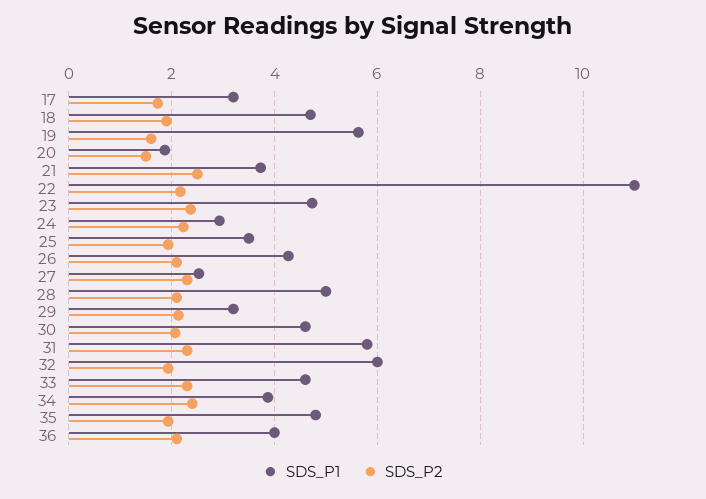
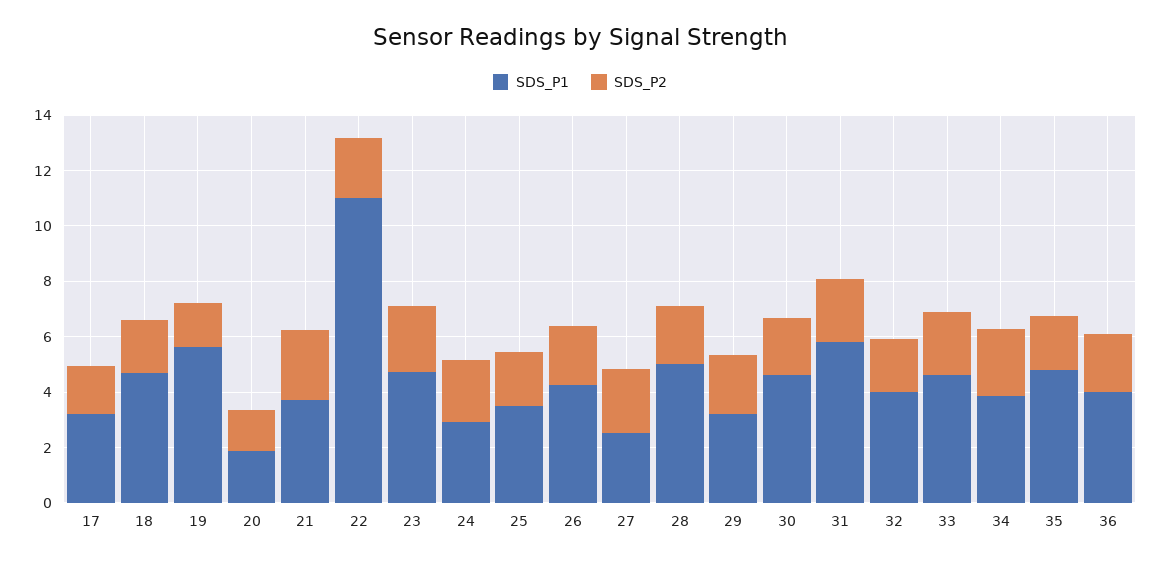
  {
    "SDS_P1": {
      "17": 3.2,
      "18": 4.8,
      "19": 5.6,
      "20": 1.8,
      "21": 3.8,
      "22": 11,
      "23": 4.8,
      "24": 3,
      "25": 3.6,
      "26": 4.2,
      "27": 2.6,
      "28": 5,
      "29": 3.2,
      "30": 4.6,
      "31": 5.8,
-     "32": 6,
+     "32": 4,
      "33": 4.6,
      "34": 3.8,
      "35": 4.8,
      "36": 4
    },
    "SDS_P2": {
      "17": 1.8,
      "18": 2,
      "19": 1.6,
      "20": 1.6,
      "21": 2.6,
      "22": 2.2,
      "23": 2.4,
      "24": 2.2,
      "25": 2,
      "26": 2.2,
      "27": 2.4,
      "28": 2.2,
      "29": 2.2,
      "30": 2,
      "31": 2.4,
      "32": 2,
      "33": 2.4,
      "34": 2.4,
      "35": 2,
      "36": 2.2
    }
  }

